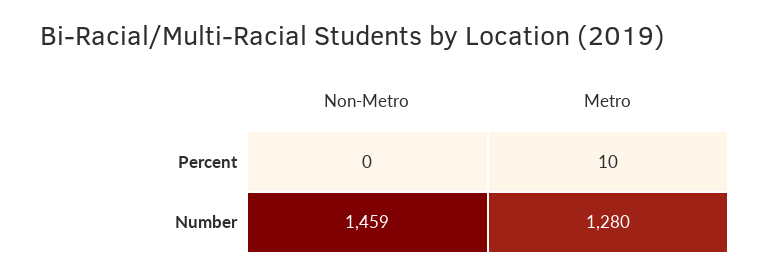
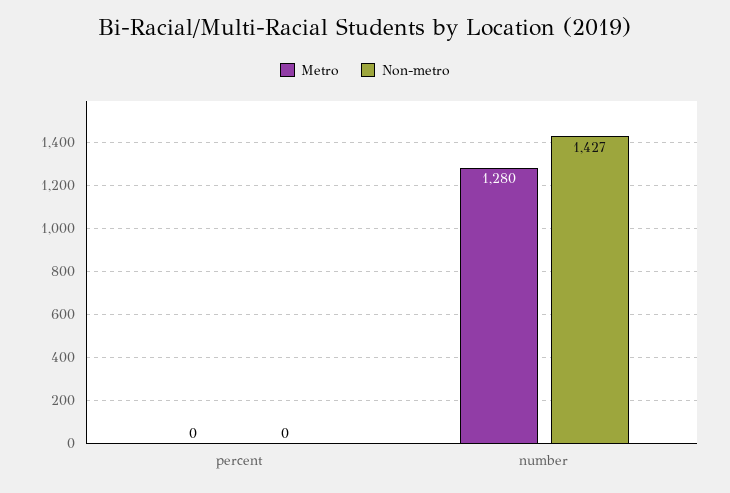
  {
    "Non-Metro": {
      "Percent": 0,
-     "Number": 1459
+     "Number": 1427
    },
    "Metro": {
-     "Percent": 10,
+     "Percent": 0,
      "Number": 1280
    }
  }

